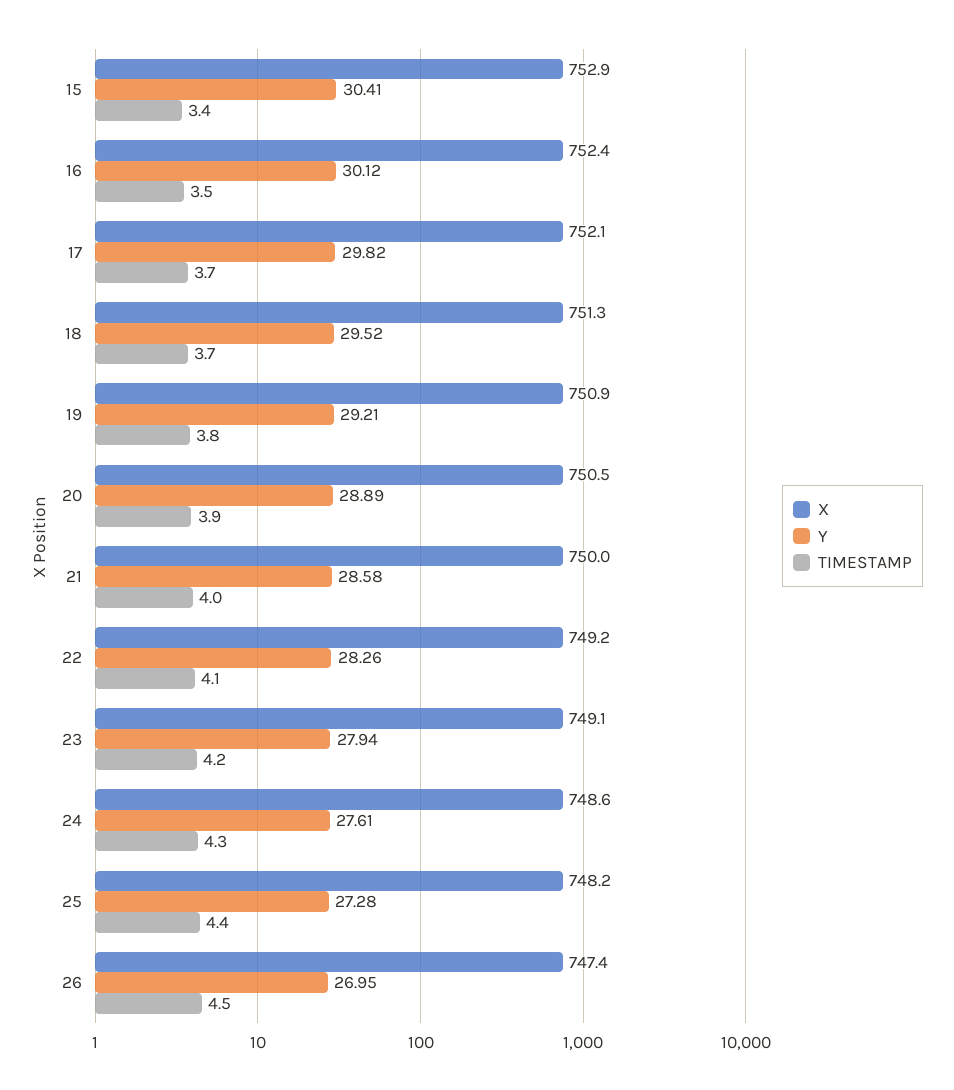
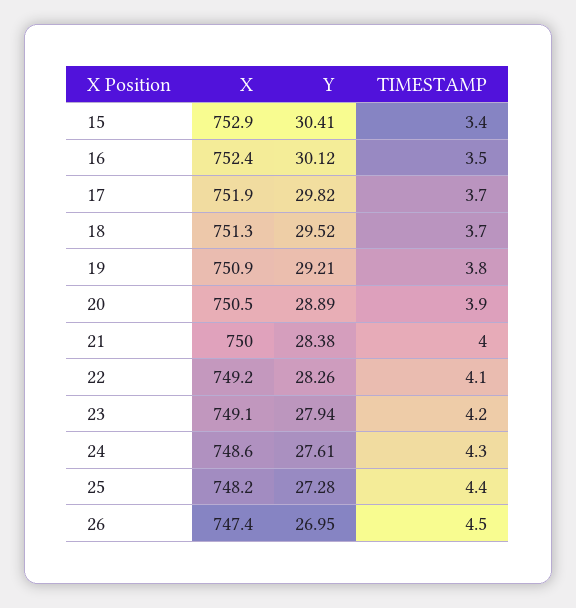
  {
    "X": {
      "15": 752.9,
      "16": 752.4,
-     "17": 752.1,
+     "17": 751.9,
      "18": 751.3,
      "19": 750.9,
      "20": 750.5,
      "21": 750,
      "22": 749.2,
      "23": 749.1,
      "24": 748.6,
      "25": 748.2,
      "26": 747.4
    },
    "Y": {
      "15": 30.41,
      "16": 30.12,
      "17": 29.82,
      "18": 29.52,
      "19": 29.21,
      "20": 28.89,
-     "21": 28.58,
+     "21": 28.38,
      "22": 28.26,
      "23": 27.94,
      "24": 27.61,
      "25": 27.28,
      "26": 26.95
    },
    "TIMESTAMP": {
      "15": 3.4,
      "16": 3.5,
      "17": 3.7,
      "18": 3.7,
      "19": 3.8,
      "20": 3.9,
      "21": 4,
      "22": 4.1,
      "23": 4.2,
      "24": 4.3,
      "25": 4.4,
      "26": 4.5
    }
  }

